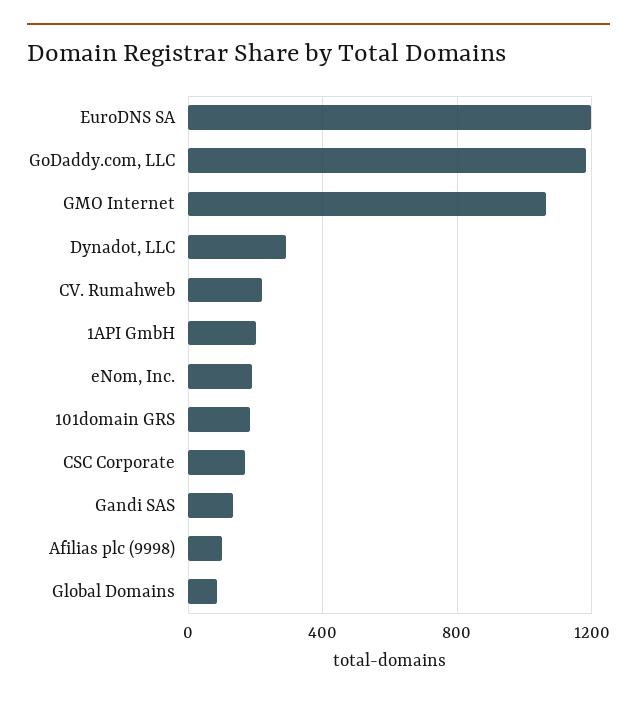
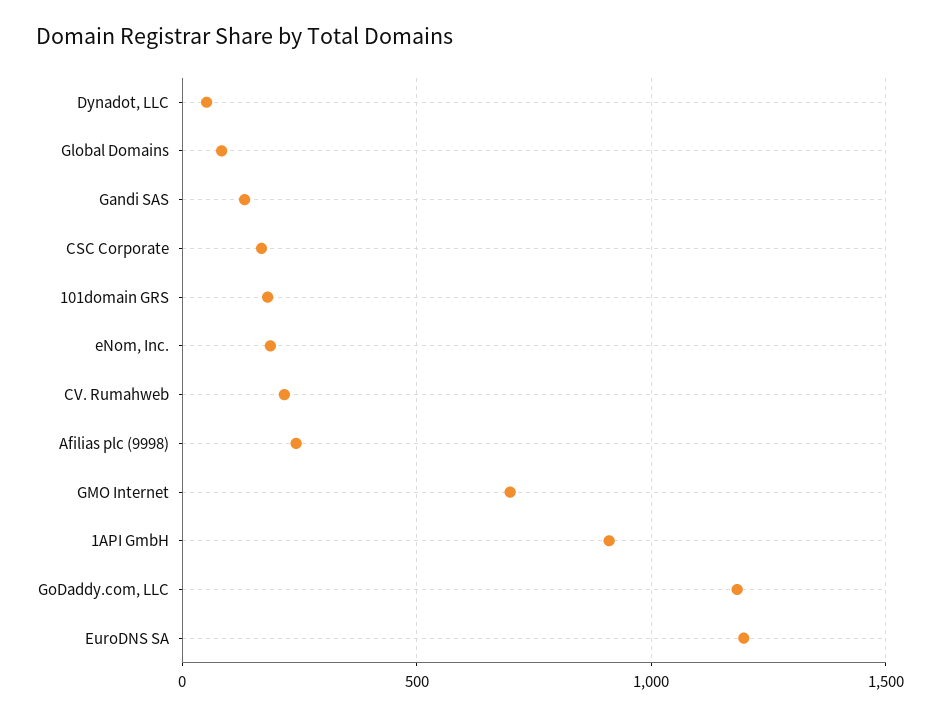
  {
    "EuroDNS SA": 1200,
    "GoDaddy.com, LLC": 1200,
-   "GMO Internet": 1050,
+   "GMO Internet": 700,
-   "Dynadot, LLC": 300,
+   "Dynadot, LLC": 50,
    "CV. Rumahweb": 200,
-   "1API GmbH": 200,
+   "1API GmbH": 900,
    "eNom, Inc.": 200,
    "101domain GRS": 200,
    "CSC Corporate": 150,
    "Gandi SAS": 150,
-   "Afilias plc (9998)": 100,
+   "Afilias plc (9998)": 250,
    "Global Domains": 100
  }

